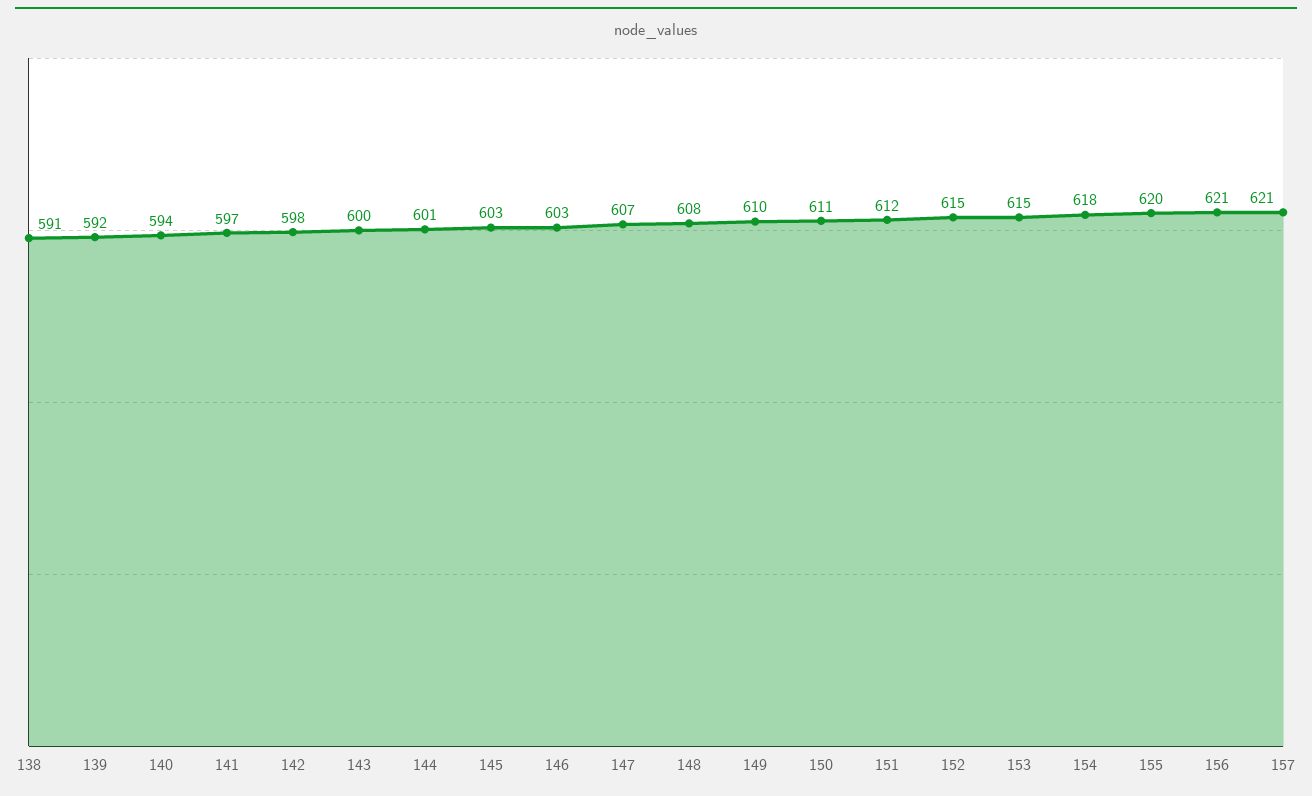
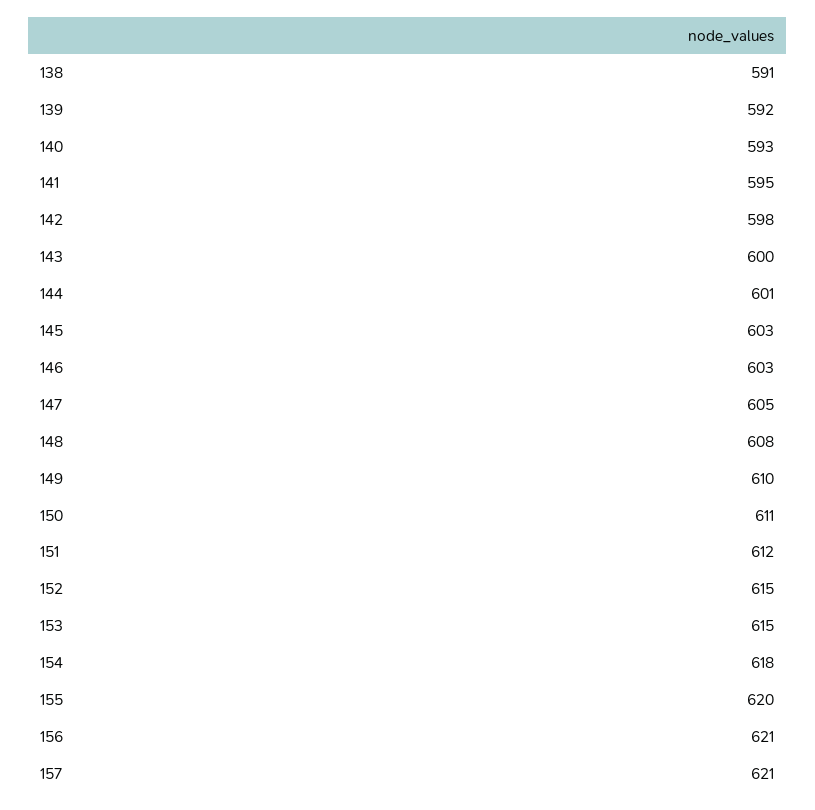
  {
    "138": 591,
    "139": 592,
-   "140": 594,
+   "140": 593,
-   "141": 597,
+   "141": 595,
    "142": 598,
    "143": 600,
    "144": 601,
    "145": 603,
    "146": 603,
-   "147": 607,
+   "147": 605,
    "148": 608,
    "149": 610,
    "150": 611,
    "151": 612,
    "152": 615,
    "153": 615,
    "154": 618,
    "155": 620,
    "156": 621,
    "157": 621
  }

